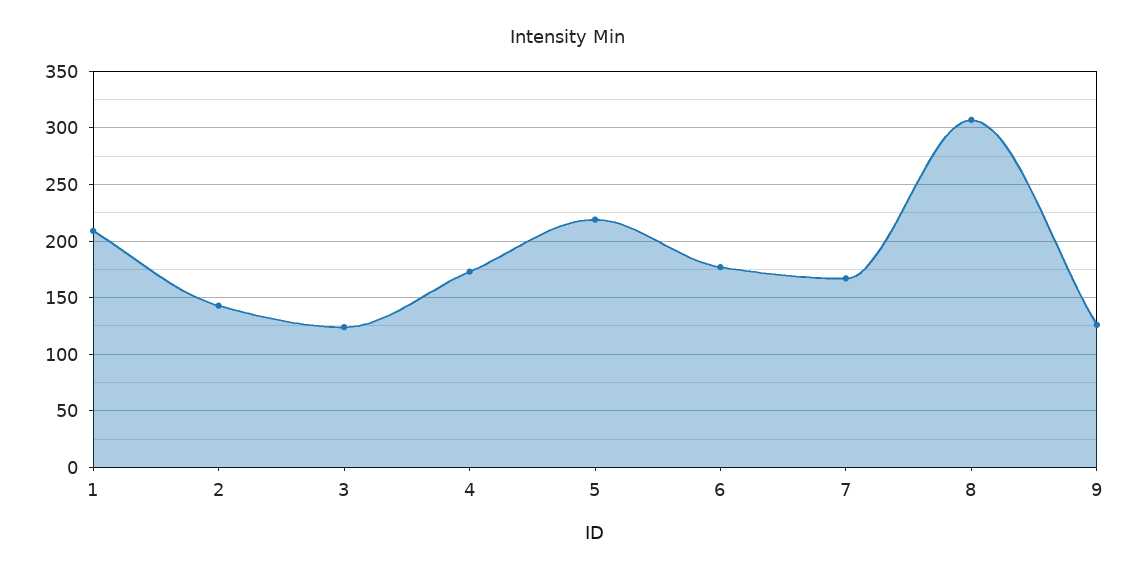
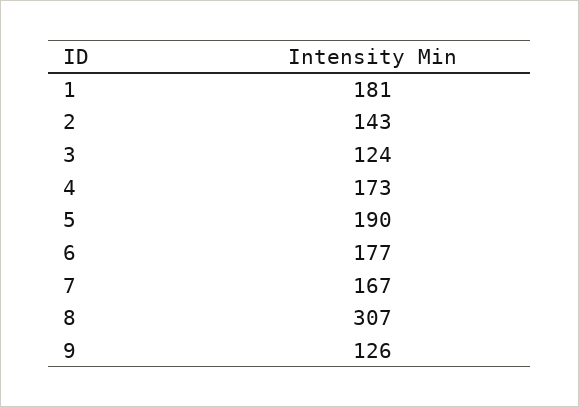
  {
-   "1": 210,
+   "1": 181,
    "2": 143,
    "3": 124,
    "4": 173,
-   "5": 220,
+   "5": 190,
    "6": 177,
    "7": 167,
    "8": 307,
    "9": 126
  }

